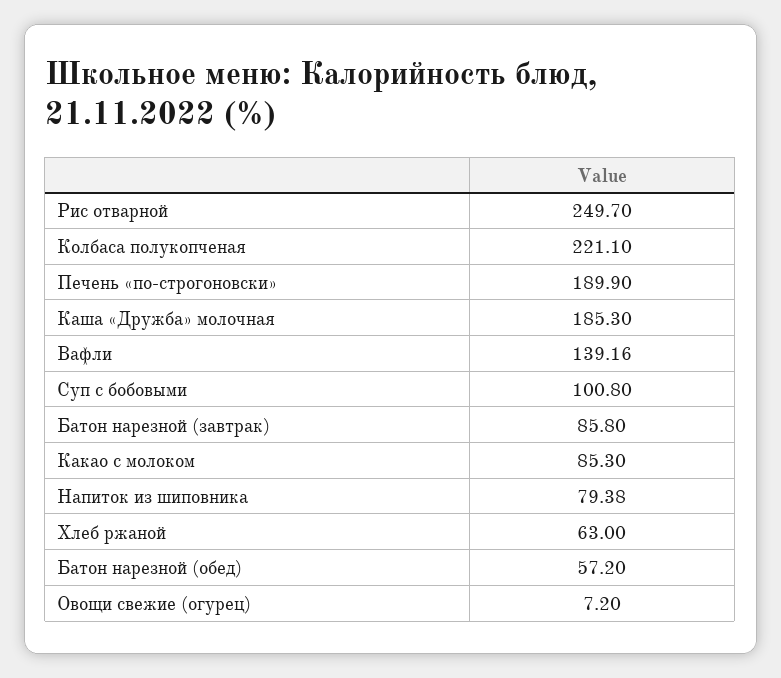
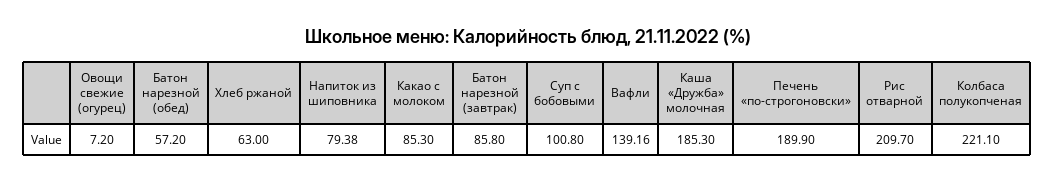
  {
-   "Рис отварной": 249.7,
+   "Рис отварной": 209.7,
    "Колбаса полукопченая": 221.1,
    "Печень «по-строгоновски»": 189.9,
    "Каша «Дружба» молочная": 185.3,
    "Вафли": 139.16,
    "Суп с бобовыми": 100.8,
    "Батон нарезной (завтрак)": 85.8,
    "Какао с молоком": 85.3,
    "Напиток из шиповника": 79.38,
    "Хлеб ржаной": 63,
    "Батон нарезной (обед)": 57.2,
    "Овощи свежие (огурец)": 7.2
  }

